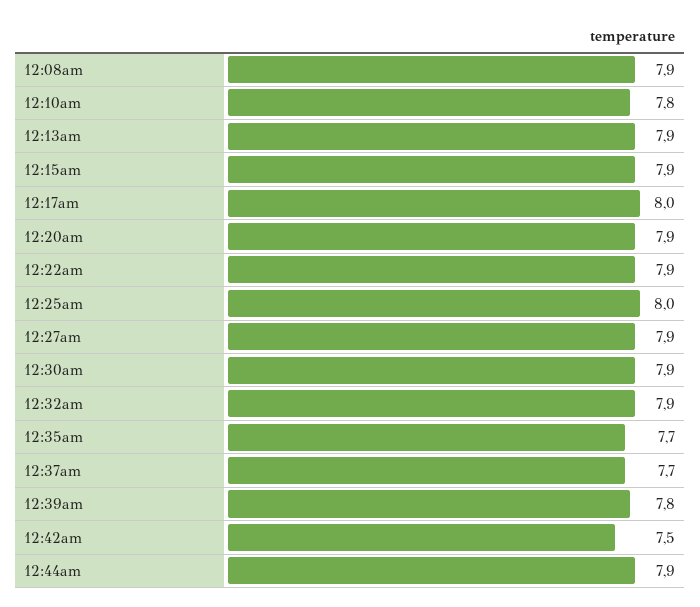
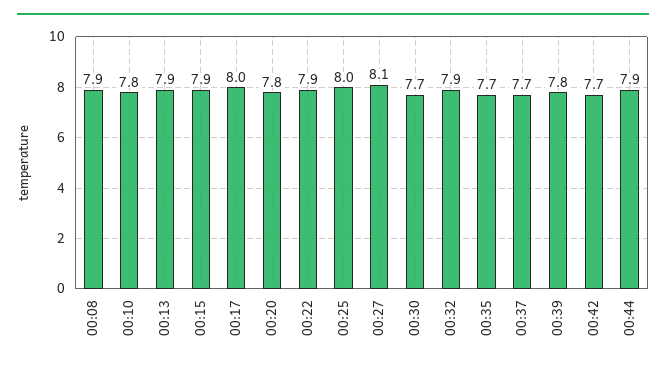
  {
    "12:08am": 7.9,
    "12:10am": 7.8,
    "12:13am": 7.9,
    "12:15am": 7.9,
    "12:17am": 8,
-   "12:20am": 7.9,
+   "12:20am": 7.8,
    "12:22am": 7.9,
    "12:25am": 8,
-   "12:27am": 7.9,
+   "12:27am": 8.1,
-   "12:30am": 7.9,
+   "12:30am": 7.7,
    "12:32am": 7.9,
    "12:35am": 7.7,
    "12:37am": 7.7,
    "12:39am": 7.8,
-   "12:42am": 7.5,
+   "12:42am": 7.7,
    "12:44am": 7.9
  }

